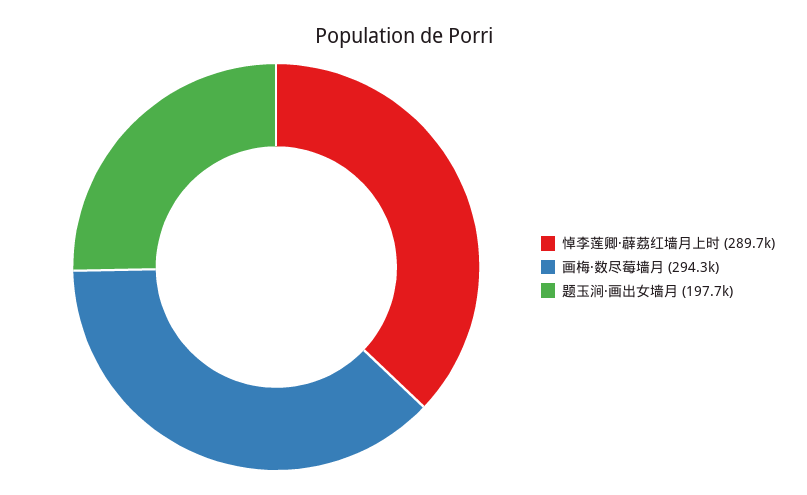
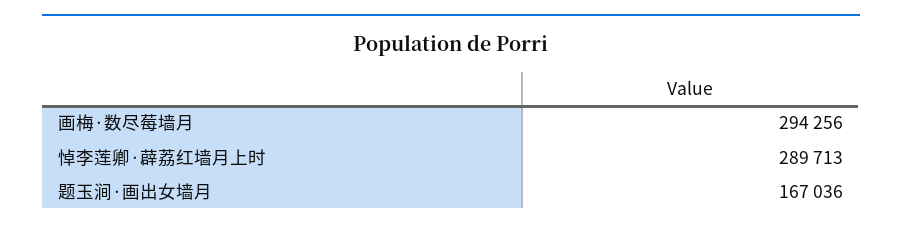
  {
    "悼李莲卿·薜荔红墙月上时": 289713,
    "画梅·数尽莓墙月": 294256,
-   "题玉涧·画出女墙月": 197700
+   "题玉涧·画出女墙月": 167036
  }

